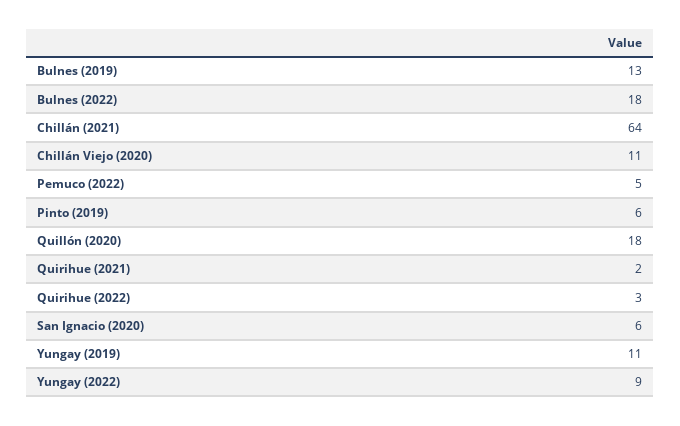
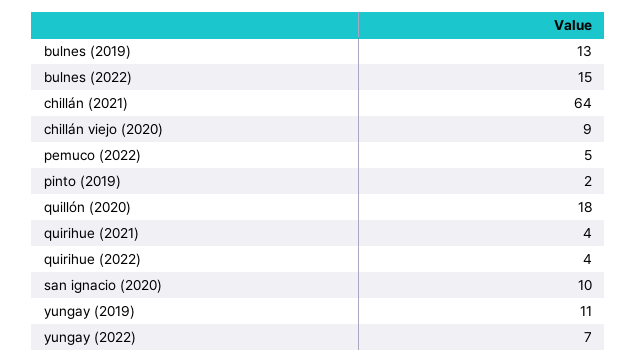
  {
    "Bulnes (2019)": 13,
-   "Bulnes (2022)": 18,
+   "Bulnes (2022)": 15,
    "Chillán (2021)": 64,
-   "Chillán Viejo (2020)": 11,
+   "Chillán Viejo (2020)": 9,
    "Pemuco (2022)": 5,
-   "Pinto (2019)": 6,
+   "Pinto (2019)": 2,
    "Quillón (2020)": 18,
-   "Quirihue (2021)": 2,
+   "Quirihue (2021)": 4,
-   "Quirihue (2022)": 3,
+   "Quirihue (2022)": 4,
-   "San Ignacio (2020)": 6,
+   "San Ignacio (2020)": 10,
    "Yungay (2019)": 11,
-   "Yungay (2022)": 9
+   "Yungay (2022)": 7
  }

